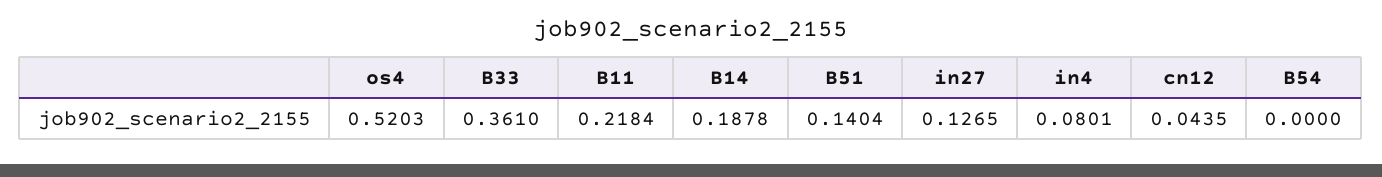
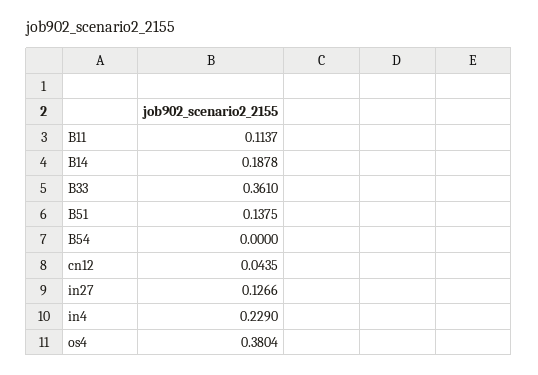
  {
-   "os4": 0.5203,
+   "os4": 0.3804,
    "B33": 0.361,
-   "B11": 0.2184,
+   "B11": 0.1137,
    "B14": 0.1878,
-   "B51": 0.1404,
+   "B51": 0.1375,
-   "in27": 0.1265,
+   "in27": 0.1266,
-   "in4": 0.0801,
+   "in4": 0.229,
    "cn12": 0.0435,
    "B54": 0
  }

